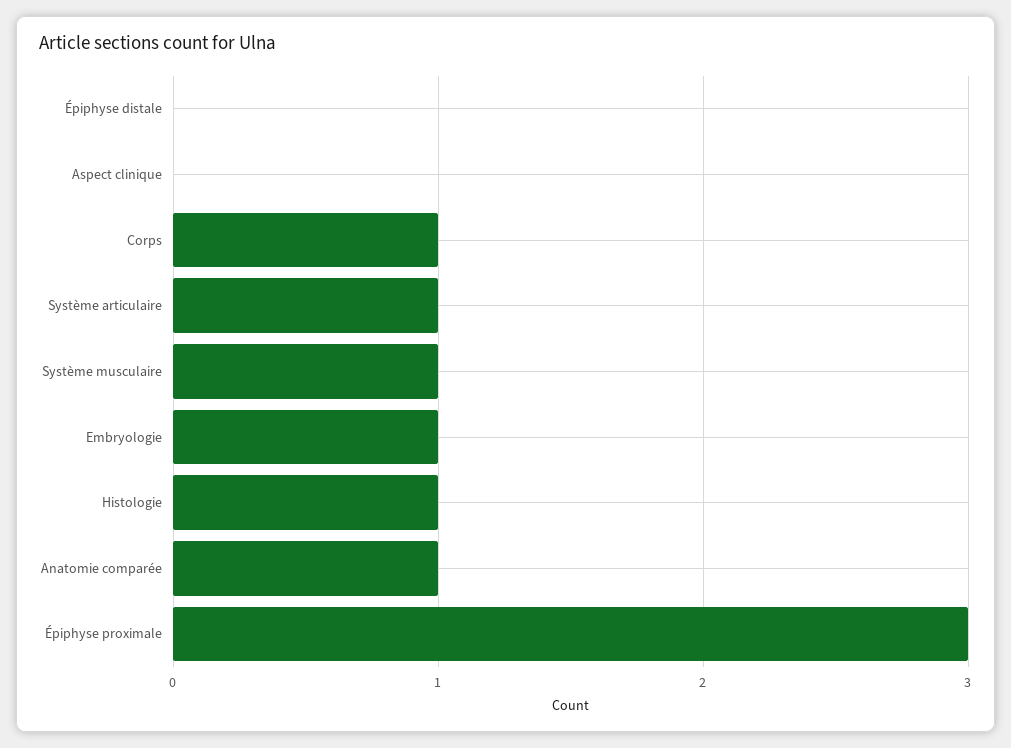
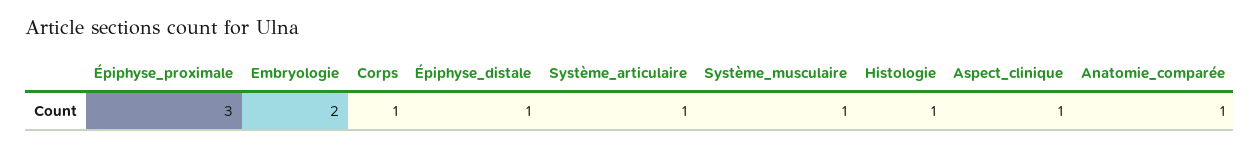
  {
-   "Épiphyse distale": 0,
+   "Épiphyse distale": 1,
-   "Aspect clinique": 0,
+   "Aspect clinique": 1,
    "Corps": 1,
    "Système articulaire": 1,
    "Système musculaire": 1,
-   "Embryologie": 1,
+   "Embryologie": 2,
    "Histologie": 1,
    "Anatomie comparée": 1,
    "Épiphyse proximale": 3
  }

